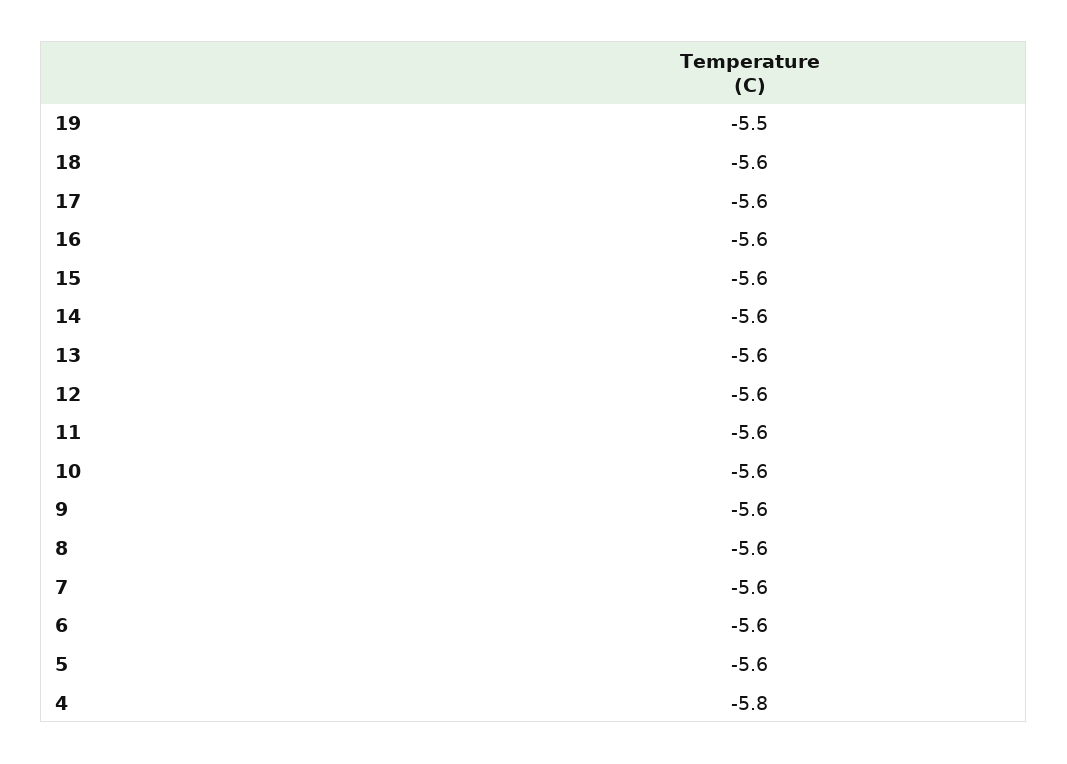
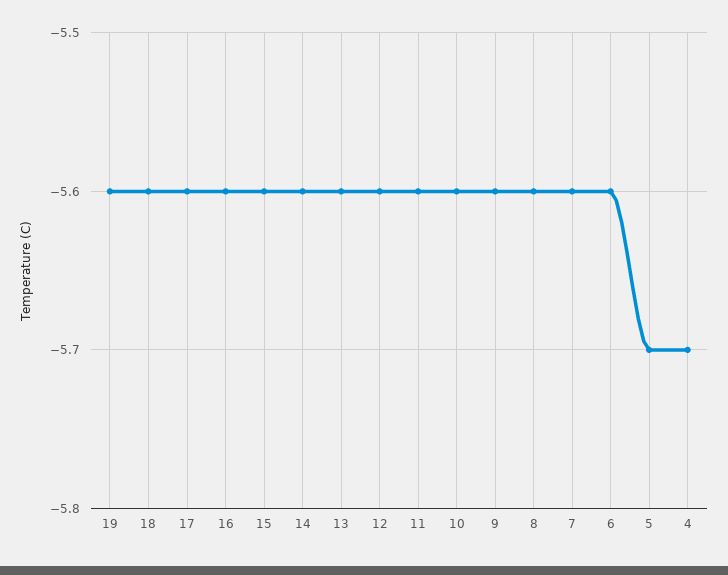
  {
-   "19": -5.5,
+   "19": -5.6,
    "18": -5.6,
    "17": -5.6,
    "16": -5.6,
    "15": -5.6,
    "14": -5.6,
    "13": -5.6,
    "12": -5.6,
    "11": -5.6,
    "10": -5.6,
    "9": -5.6,
    "8": -5.6,
    "7": -5.6,
    "6": -5.6,
-   "5": -5.6,
+   "5": -5.7,
-   "4": -5.8
+   "4": -5.7
  }

